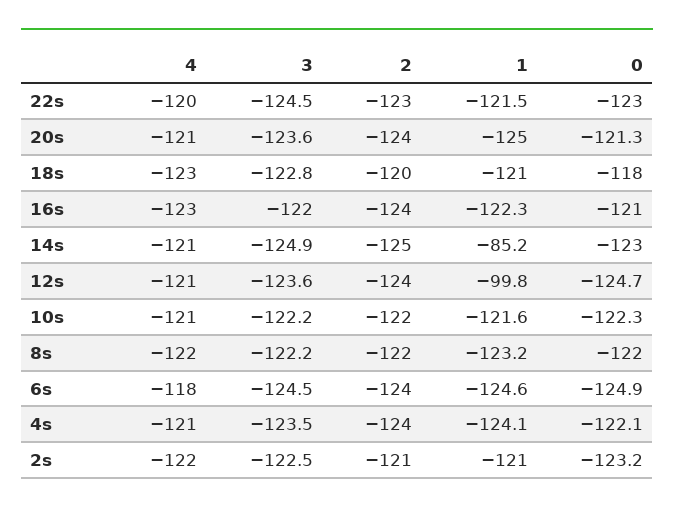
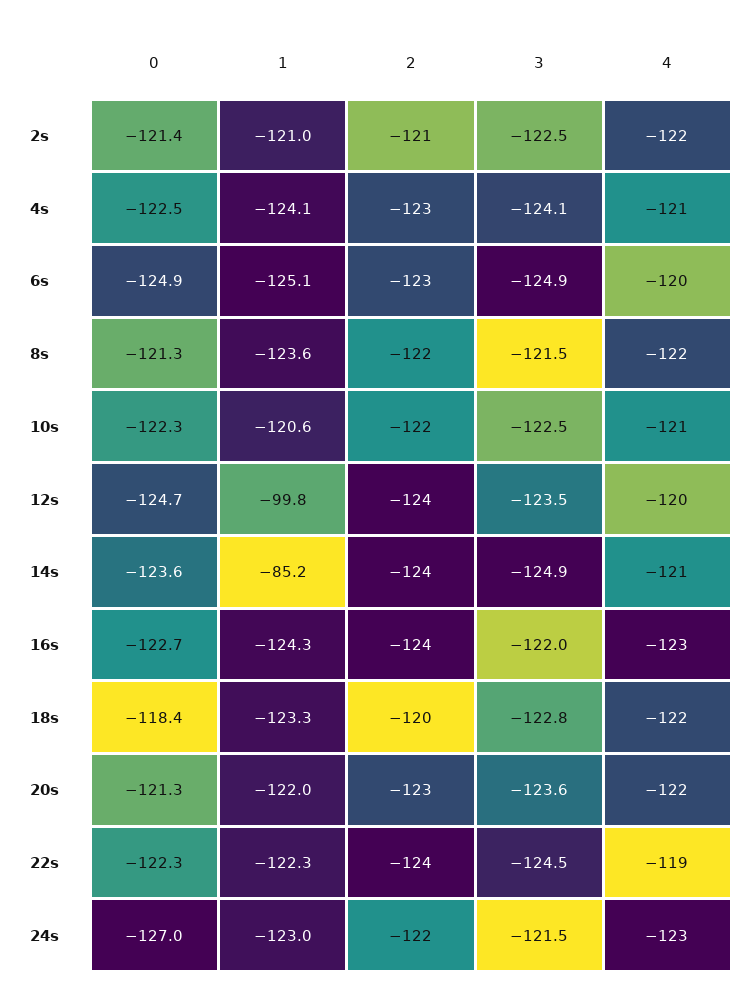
  {
    "4": {
-     "22s": -120,
+     "22s": -119,
-     "20s": -121,
+     "20s": -122,
-     "18s": -123,
+     "18s": -122,
      "16s": -123,
      "14s": -121,
-     "12s": -121,
+     "12s": -120,
      "10s": -121,
      "8s": -122,
-     "6s": -118,
+     "6s": -120,
      "4s": -121,
-     "2s": -122
+     "2s": -122,
+     "24s": -123
    },
    "3": {
      "22s": -124.5,
      "20s": -123.6,
      "18s": -122.8,
      "16s": -122,
      "14s": -124.9,
-     "12s": -123.6,
+     "12s": -123.5,
-     "10s": -122.2,
+     "10s": -122.5,
-     "8s": -122.2,
+     "8s": -121.5,
-     "6s": -124.5,
+     "6s": -124.9,
-     "4s": -123.5,
+     "4s": -124.1,
-     "2s": -122.5
+     "2s": -122.5,
+     "24s": -121.5
    },
    "2": {
-     "22s": -123,
+     "22s": -124,
-     "20s": -124,
+     "20s": -123,
      "18s": -120,
      "16s": -124,
-     "14s": -125,
+     "14s": -124,
      "12s": -124,
      "10s": -122,
      "8s": -122,
-     "6s": -124,
+     "6s": -123,
-     "4s": -124,
+     "4s": -123,
-     "2s": -121
+     "2s": -121,
+     "24s": -122
    },
    "1": {
-     "22s": -121.5,
+     "22s": -122.3,
-     "20s": -125,
+     "20s": -122,
-     "18s": -121,
+     "18s": -123.3,
-     "16s": -122.3,
+     "16s": -124.3,
      "14s": -85.2,
      "12s": -99.8,
-     "10s": -121.6,
+     "10s": -120.6,
-     "8s": -123.2,
+     "8s": -123.6,
-     "6s": -124.6,
+     "6s": -125.1,
      "4s": -124.1,
-     "2s": -121
+     "2s": -121,
+     "24s": -123
    },
    "0": {
-     "22s": -123,
+     "22s": -122.3,
      "20s": -121.3,
-     "18s": -118,
+     "18s": -118.4,
-     "16s": -121,
+     "16s": -122.7,
-     "14s": -123,
+     "14s": -123.6,
      "12s": -124.7,
      "10s": -122.3,
-     "8s": -122,
+     "8s": -121.3,
      "6s": -124.9,
-     "4s": -122.1,
+     "4s": -122.5,
-     "2s": -123.2
+     "2s": -121.4,
+     "24s": -127
    }
  }

